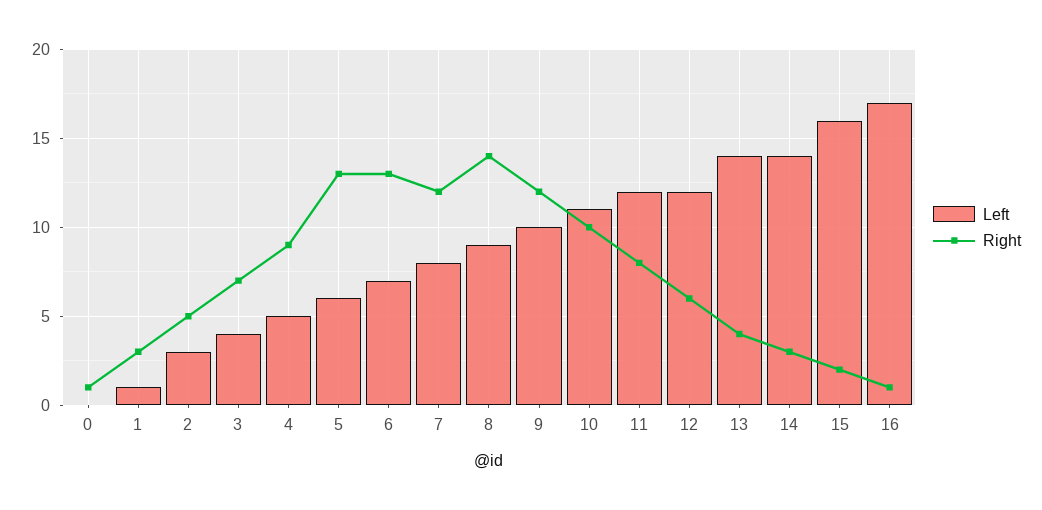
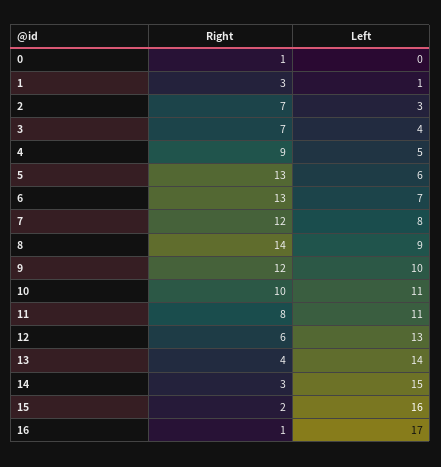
  {
    "Left": {
      "0": 0,
      "1": 1,
      "2": 3,
      "3": 4,
      "4": 5,
      "5": 6,
      "6": 7,
      "7": 8,
      "8": 9,
      "9": 10,
      "10": 11,
-     "11": 12,
+     "11": 11,
-     "12": 12,
+     "12": 13,
      "13": 14,
-     "14": 14,
+     "14": 15,
      "15": 16,
      "16": 17
    },
    "Right": {
      "0": 1,
      "1": 3,
-     "2": 5,
+     "2": 7,
      "3": 7,
      "4": 9,
      "5": 13,
      "6": 13,
      "7": 12,
      "8": 14,
      "9": 12,
      "10": 10,
      "11": 8,
      "12": 6,
      "13": 4,
      "14": 3,
      "15": 2,
      "16": 1
    }
  }

